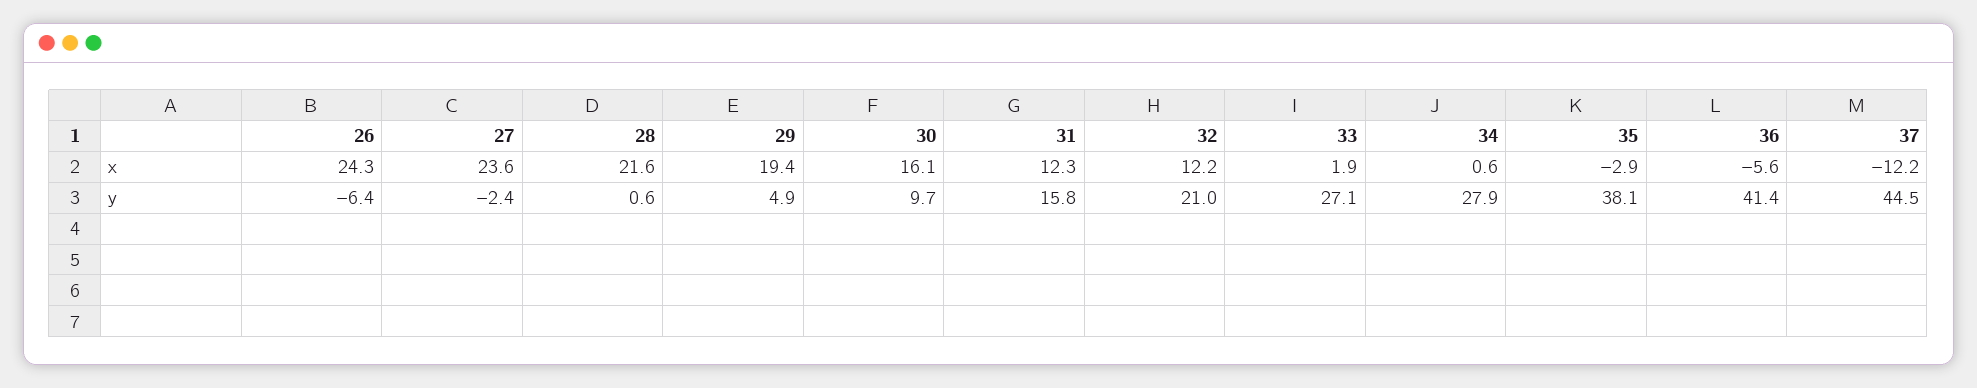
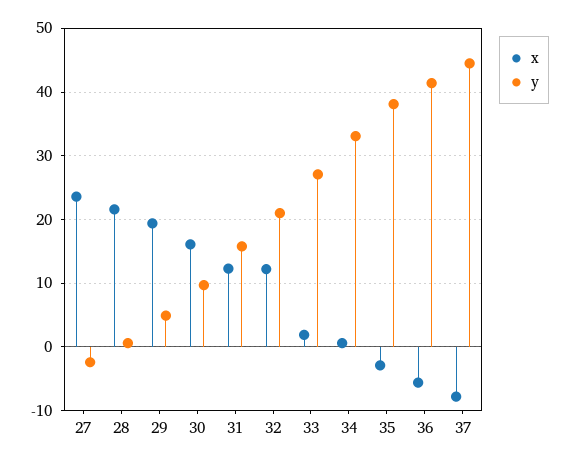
  {
    "x": {
-     "26": 24.3,
      "27": 23.6,
      "28": 21.6,
      "29": 19.4,
      "30": 16.1,
      "31": 12.3,
      "32": 12.2,
      "33": 1.9,
      "34": 0.6,
      "35": -2.9,
      "36": -5.6,
-     "37": -12.2
+     "37": -8
    },
    "y": {
-     "26": -6.4,
      "27": -2.4,
      "28": 0.6,
      "29": 4.9,
      "30": 9.7,
      "31": 15.8,
      "32": 21,
      "33": 27.1,
-     "34": 27.9,
+     "34": 33,
      "35": 38.1,
      "36": 41.4,
      "37": 44.5
    }
  }

